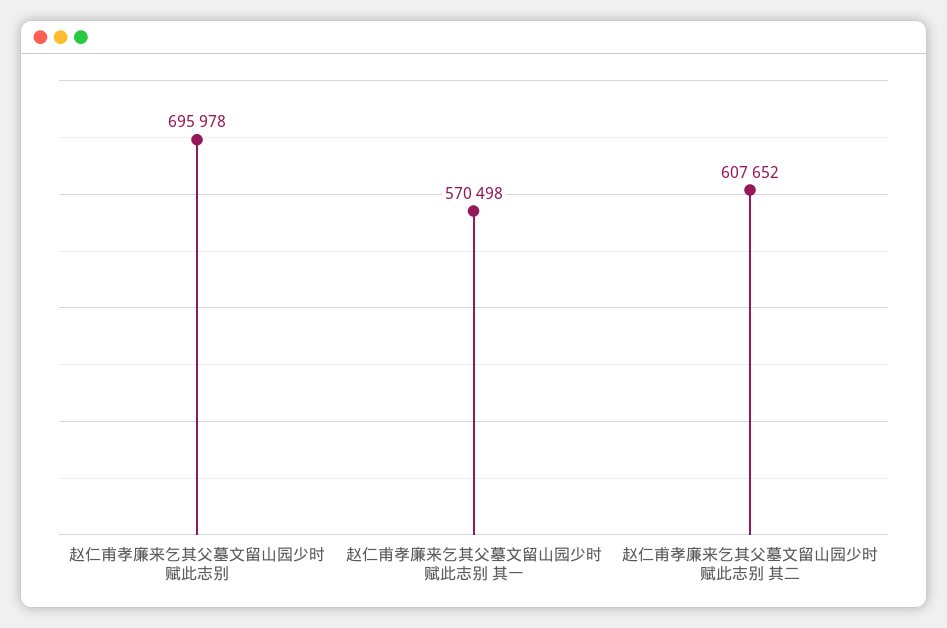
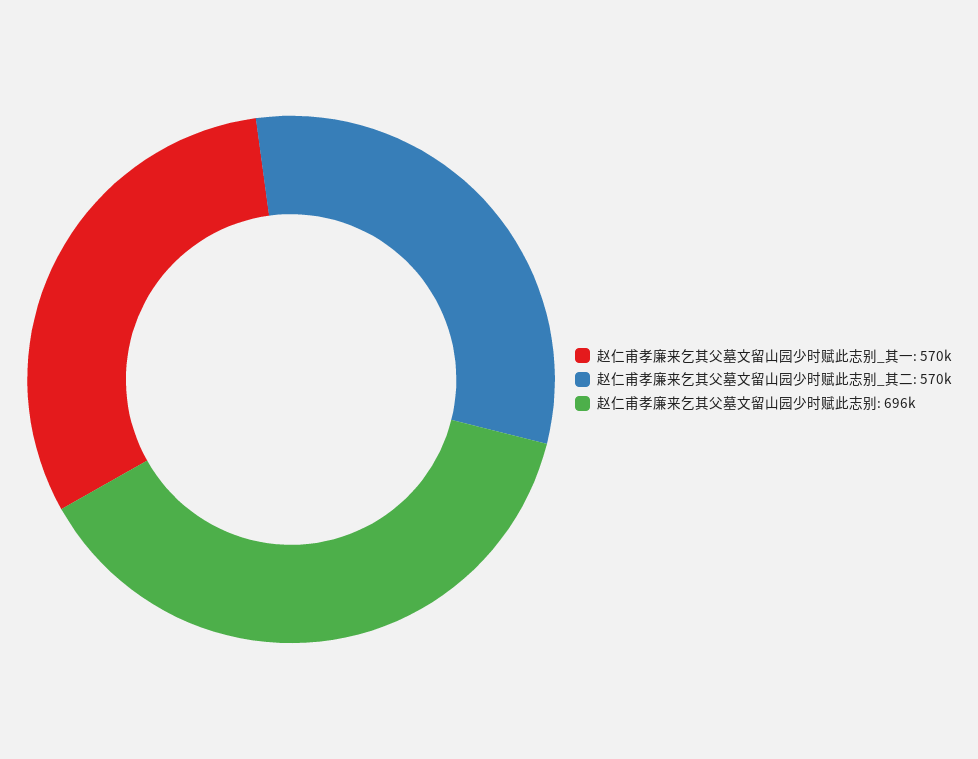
  {
    "赵仁甫孝廉来乞其父墓文留山园少时赋此志别": 695978,
    "赵仁甫孝廉来乞其父墓文留山园少时赋此志别 其一": 570498,
-   "赵仁甫孝廉来乞其父墓文留山园少时赋此志别 其二": 607652
+   "赵仁甫孝廉来乞其父墓文留山园少时赋此志别 其二": 570000
  }

